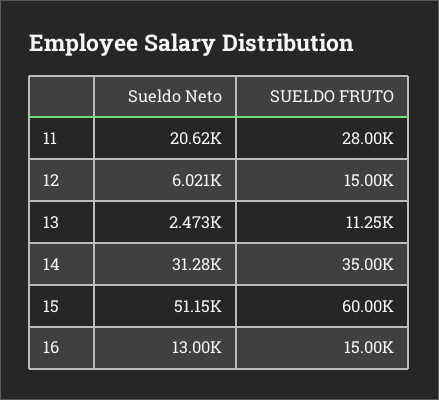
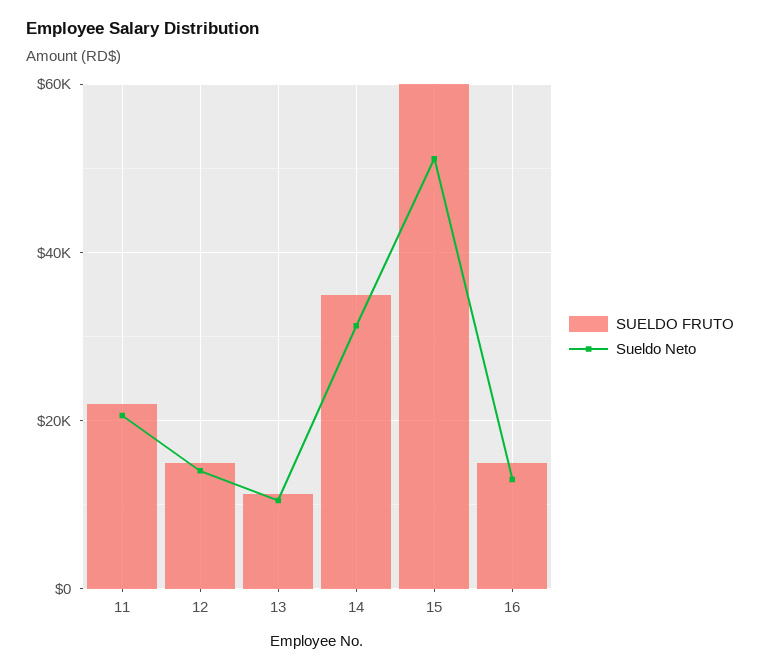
  {
    "Sueldo Neto": {
      "11": 20620,
-     "12": 6021,
+     "12": 14000,
-     "13": 2473,
+     "13": 10000,
      "14": 31280,
      "15": 51150,
      "16": 13000
    },
    "SUELDO FRUTO": {
-     "11": 28000,
+     "11": 22000,
      "12": 15000,
      "13": 11250,
      "14": 35000,
      "15": 60000,
      "16": 15000
    }
  }

